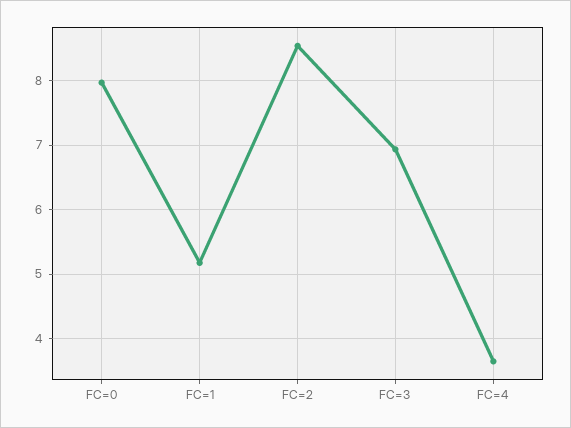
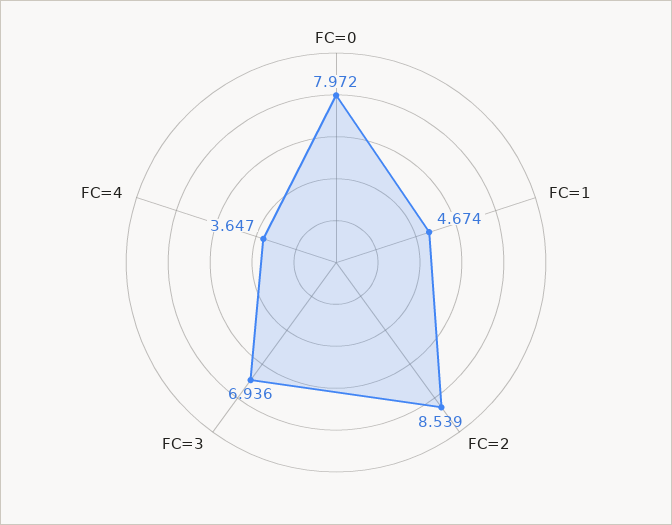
  {
    "FC=0": 7.972,
-   "FC=1": 5.2,
+   "FC=1": 4.674,
    "FC=2": 8.539,
    "FC=3": 6.936,
    "FC=4": 3.647
  }

